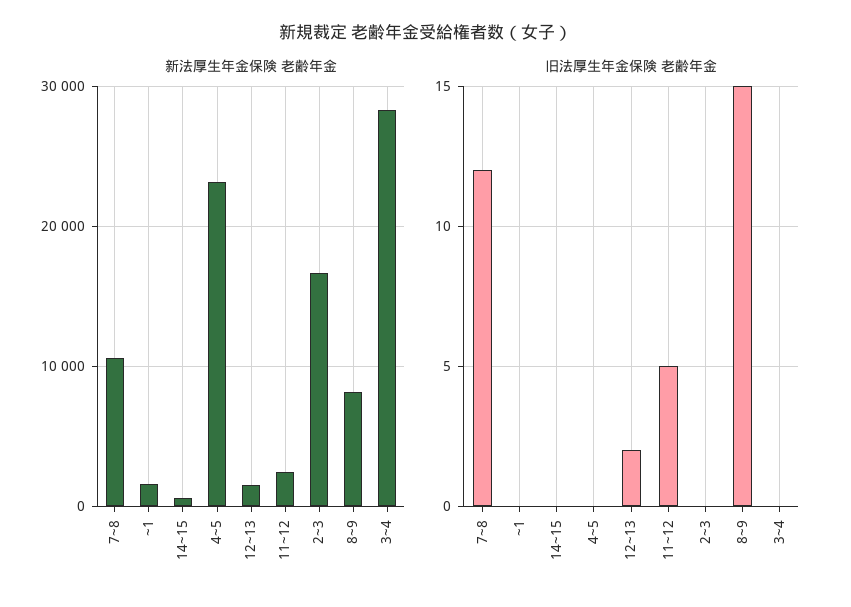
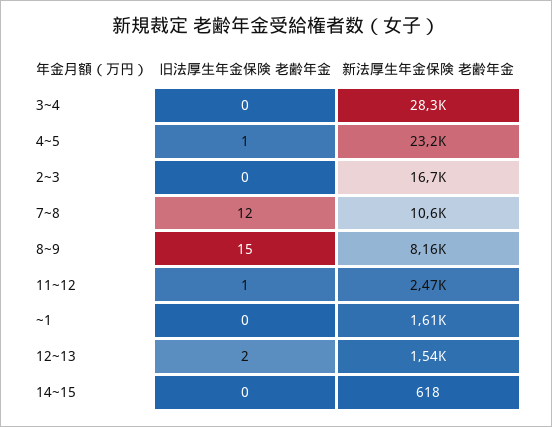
  {
    "新法厚生年金保険 老齢年金": {
      "7~8": 10600,
      "~1": 1610,
      "14~15": 618,
      "4~5": 23200,
      "12~13": 1540,
      "11~12": 2470,
      "2~3": 16700,
      "8~9": 8160,
      "3~4": 28300
    },
    "旧法厚生年金保険 老齢年金": {
      "7~8": 12,
      "~1": 0,
      "14~15": 0,
-     "4~5": 0,
+     "4~5": 1,
      "12~13": 2,
-     "11~12": 5,
+     "11~12": 1,
      "2~3": 0,
      "8~9": 15,
      "3~4": 0
    }
  }

